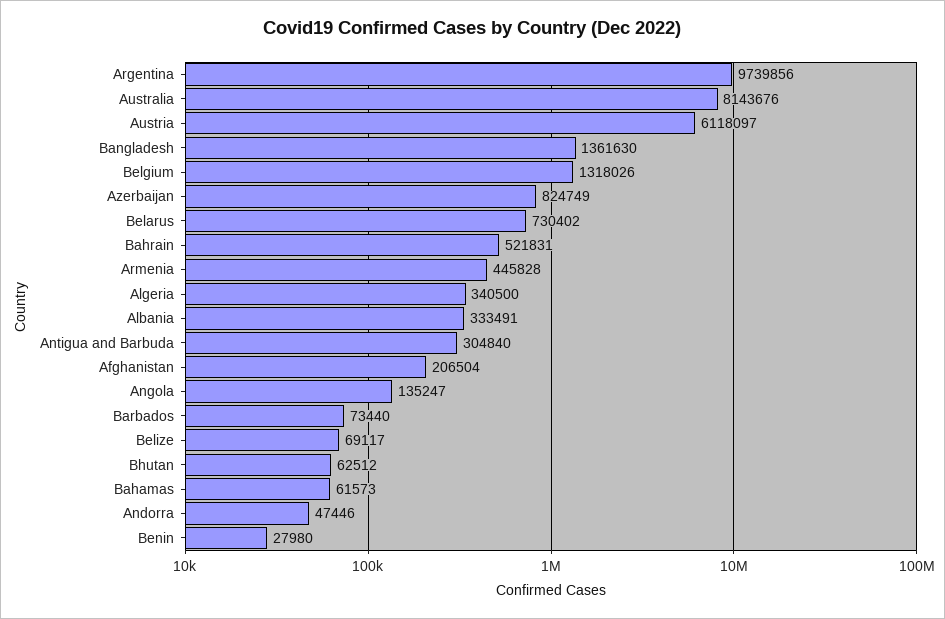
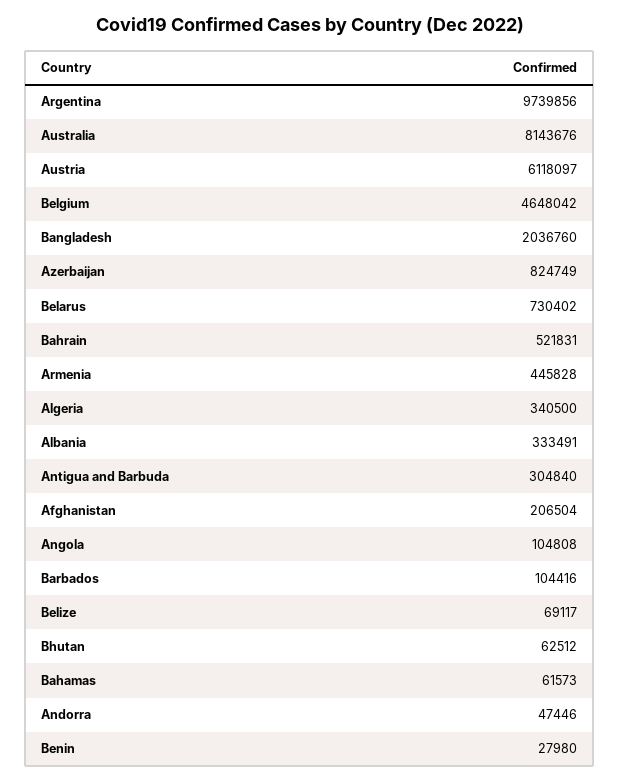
  {
    "Argentina": 9739856,
    "Australia": 8143676,
    "Austria": 6118097,
-   "Bangladesh": 1361630,
+   "Bangladesh": 2036760,
-   "Belgium": 1318026,
+   "Belgium": 4648042,
    "Azerbaijan": 824749,
    "Belarus": 730402,
    "Bahrain": 521831,
    "Armenia": 445828,
    "Algeria": 340500,
    "Albania": 333491,
    "Antigua and Barbuda": 304840,
    "Afghanistan": 206504,
-   "Angola": 135247,
+   "Angola": 104808,
-   "Barbados": 73440,
+   "Barbados": 104416,
    "Belize": 69117,
    "Bhutan": 62512,
    "Bahamas": 61573,
    "Andorra": 47446,
    "Benin": 27980
  }

